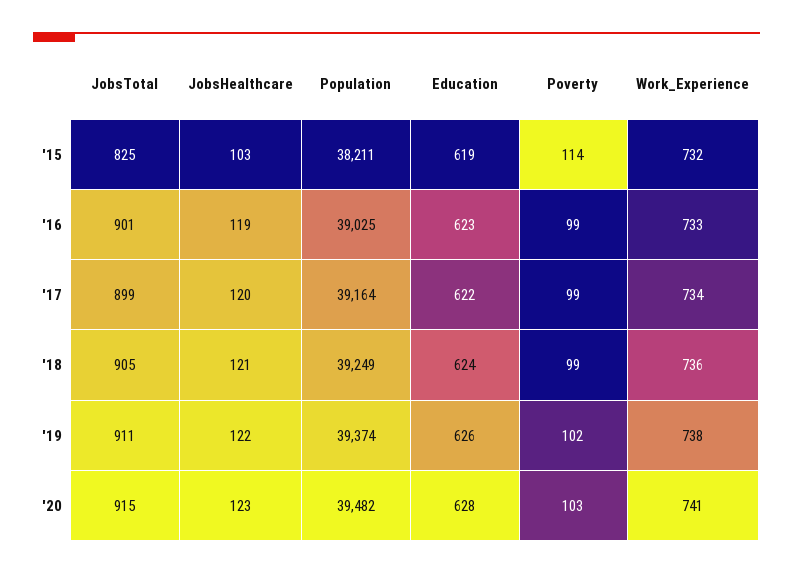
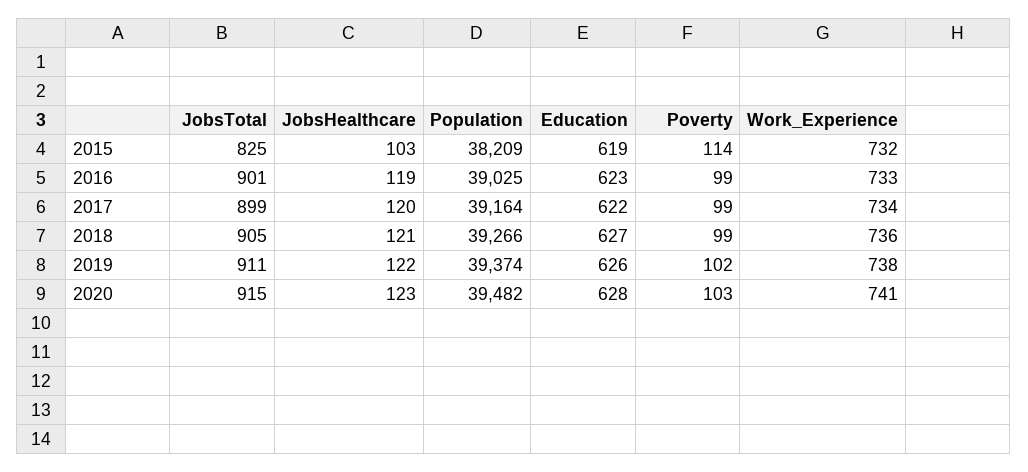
  {
    "JobsTotal": {
      "'15": 825,
      "'16": 901,
      "'17": 899,
      "'18": 905,
      "'19": 911,
      "'20": 915
    },
    "JobsHealthcare": {
      "'15": 103,
      "'16": 119,
      "'17": 120,
      "'18": 121,
      "'19": 122,
      "'20": 123
    },
    "Population": {
-     "'15": 38211,
+     "'15": 38209,
      "'16": 39025,
      "'17": 39164,
-     "'18": 39249,
+     "'18": 39266,
      "'19": 39374,
      "'20": 39482
    },
    "Education": {
      "'15": 619,
      "'16": 623,
      "'17": 622,
-     "'18": 624,
+     "'18": 627,
      "'19": 626,
      "'20": 628
    },
    "Poverty": {
      "'15": 114,
      "'16": 99,
      "'17": 99,
      "'18": 99,
      "'19": 102,
      "'20": 103
    },
    "Work_Experience": {
      "'15": 732,
      "'16": 733,
      "'17": 734,
      "'18": 736,
      "'19": 738,
      "'20": 741
    }
  }

